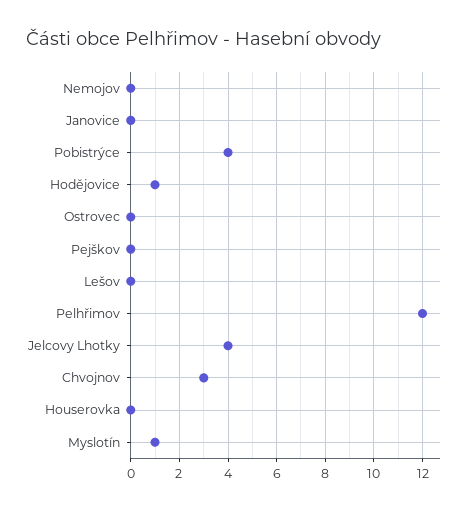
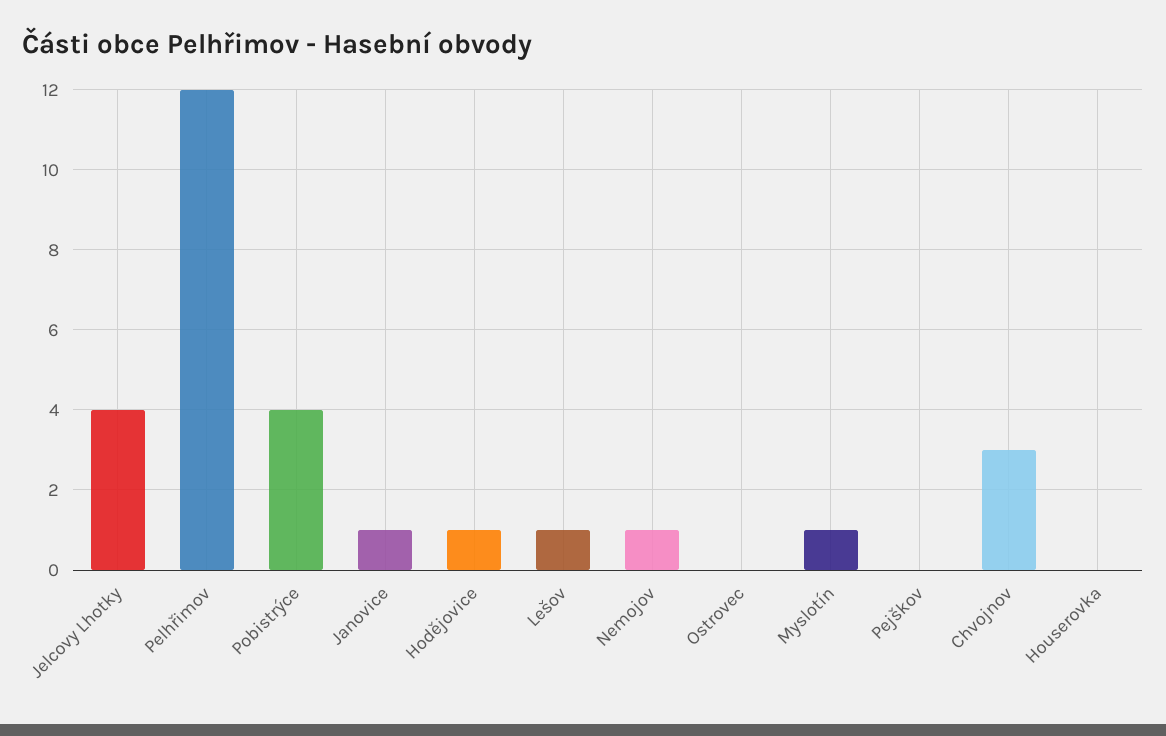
  {
-   "Nemojov": 0,
+   "Nemojov": 1,
-   "Janovice": 0,
+   "Janovice": 1,
    "Pobistrýce": 4,
    "Hodějovice": 1,
    "Ostrovec": 0,
    "Pejškov": 0,
-   "Lešov": 0,
+   "Lešov": 1,
    "Pelhřimov": 12,
    "Jelcovy Lhotky": 4,
    "Chvojnov": 3,
    "Houserovka": 0,
    "Myslotín": 1
  }

